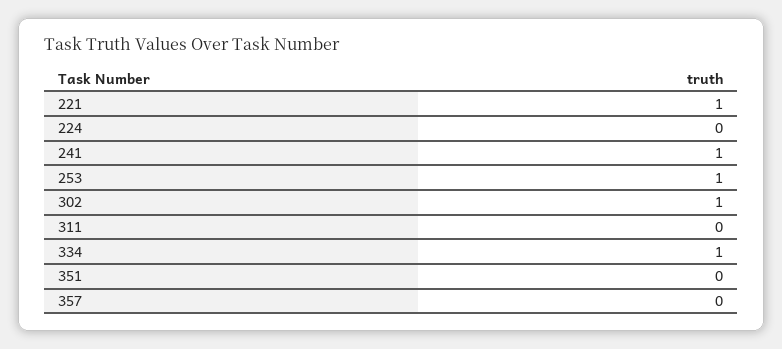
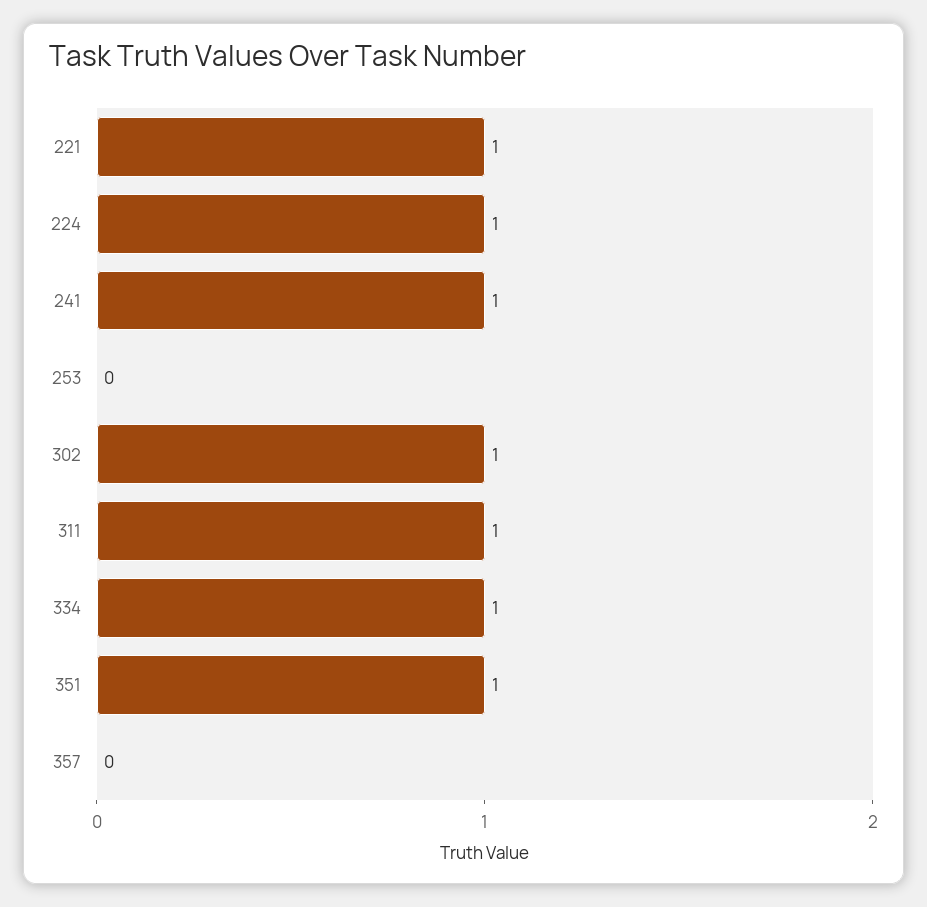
  {
    "221": 1,
-   "224": 0,
+   "224": 1,
    "241": 1,
-   "253": 1,
+   "253": 0,
    "302": 1,
-   "311": 0,
+   "311": 1,
    "334": 1,
-   "351": 0,
+   "351": 1,
    "357": 0
  }

